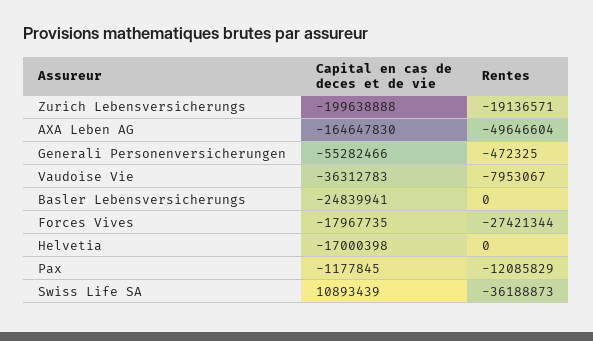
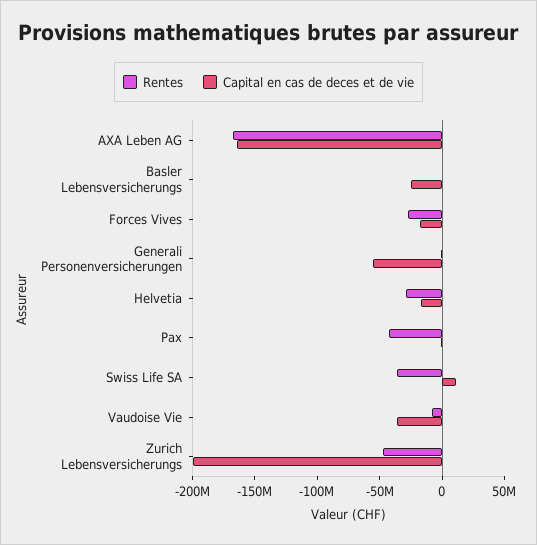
  {
    "Capital en cas de deces et de vie": {
      "Zurich Lebensversicherungs": -199638888,
      "AXA Leben AG": -164647830,
      "Generali Personenversicherungen": -55282466,
      "Vaudoise Vie": -36312783,
      "Basler Lebensversicherungs": -24839941,
      "Forces Vives": -17967735,
      "Helvetia": -17000398,
      "Pax": -1177845,
      "Swiss Life SA": 10893439
    },
    "Rentes": {
-     "Zurich Lebensversicherungs": -19136571,
+     "Zurich Lebensversicherungs": -50000000,
-     "AXA Leben AG": -49646604,
+     "AXA Leben AG": -170000000,
      "Generali Personenversicherungen": -472325,
      "Vaudoise Vie": -7953067,
      "Basler Lebensversicherungs": 0,
      "Forces Vives": -27421344,
-     "Helvetia": 0,
+     "Helvetia": -30000000,
-     "Pax": -12085829,
+     "Pax": -40000000,
      "Swiss Life SA": -36188873
    }
  }

